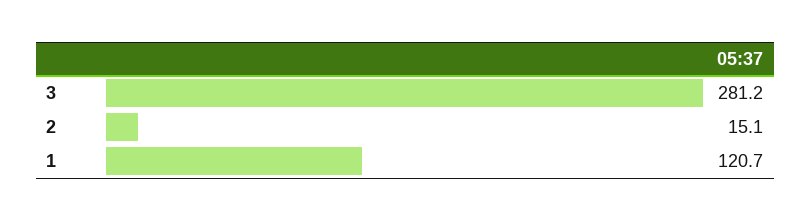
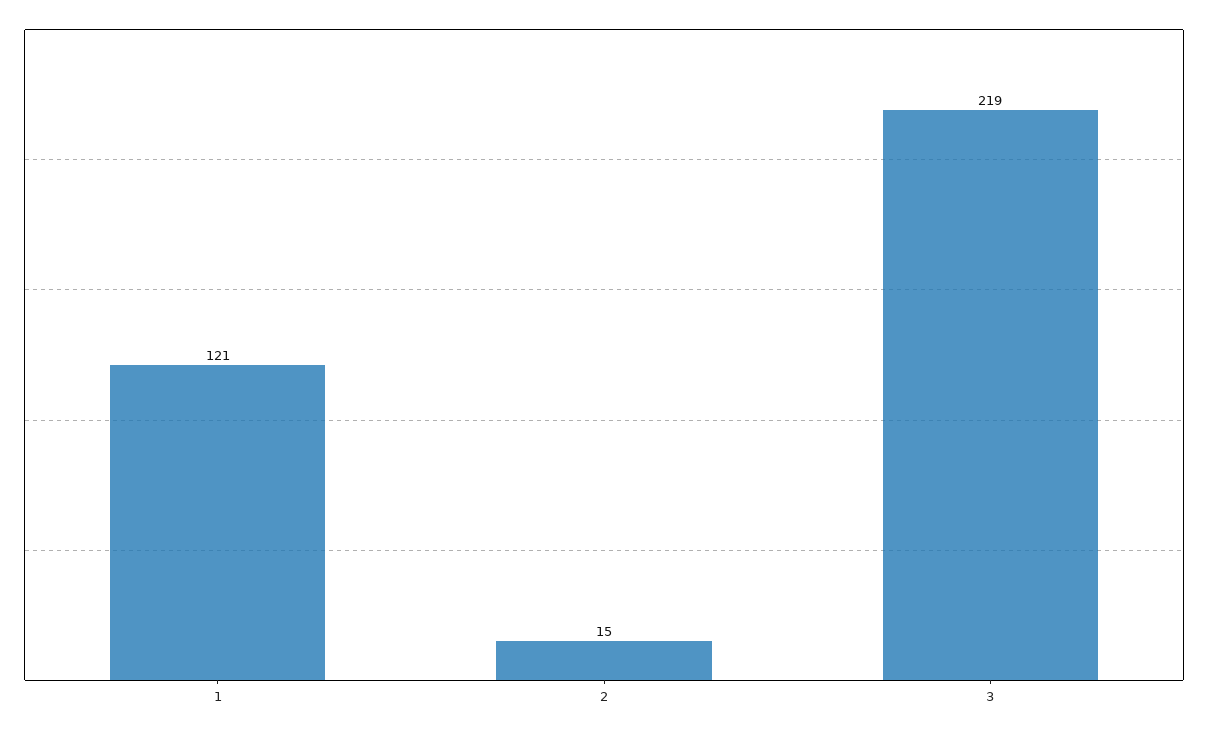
  {
-   "3": 281.2,
+   "3": 219,
    "2": 15.1,
    "1": 120.7
  }

